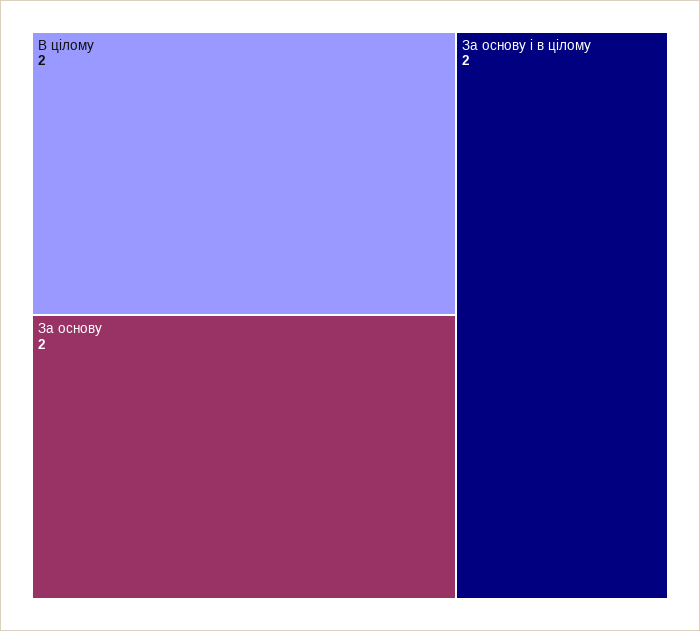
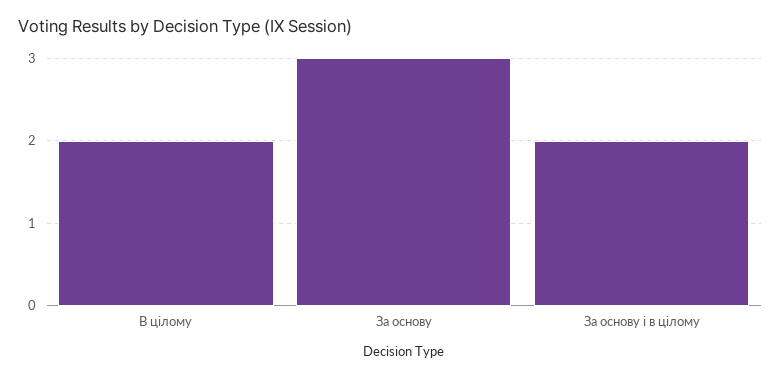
  {
    "В цілому": 2,
-   "За основу": 2,
+   "За основу": 3,
    "За основу і в цілому": 2
  }

